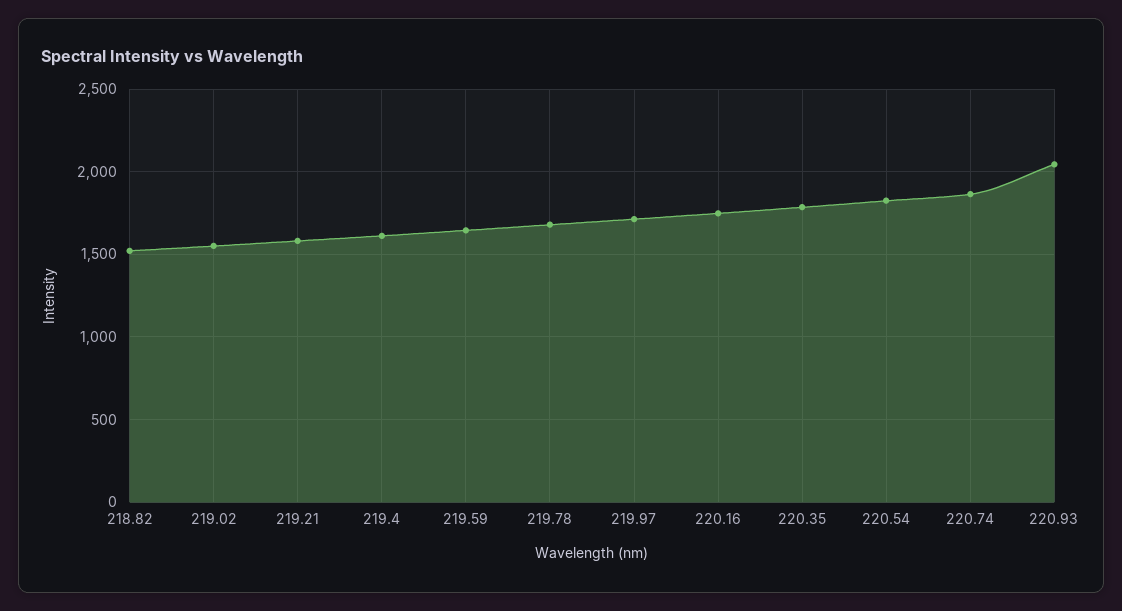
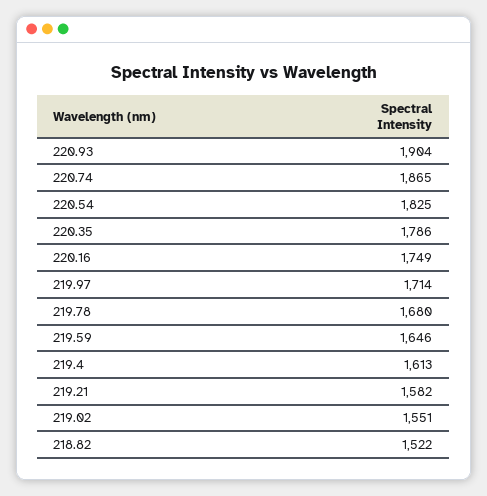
  {
    "218.82": 1522,
    "219.02": 1551,
    "219.21": 1582,
    "219.4": 1613,
    "219.59": 1646,
    "219.78": 1680,
    "219.97": 1714,
    "220.16": 1749,
    "220.35": 1786,
    "220.54": 1825,
    "220.74": 1865,
-   "220.93": 2050
+   "220.93": 1904
  }

